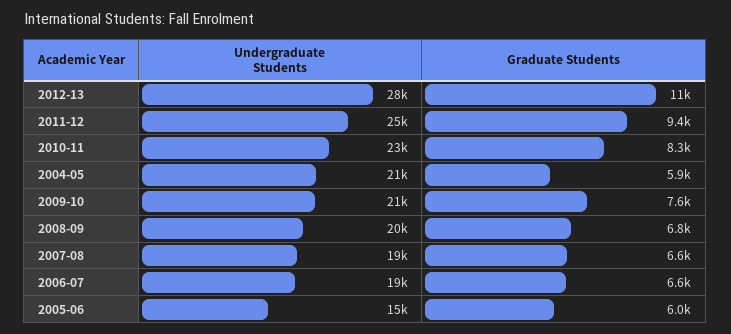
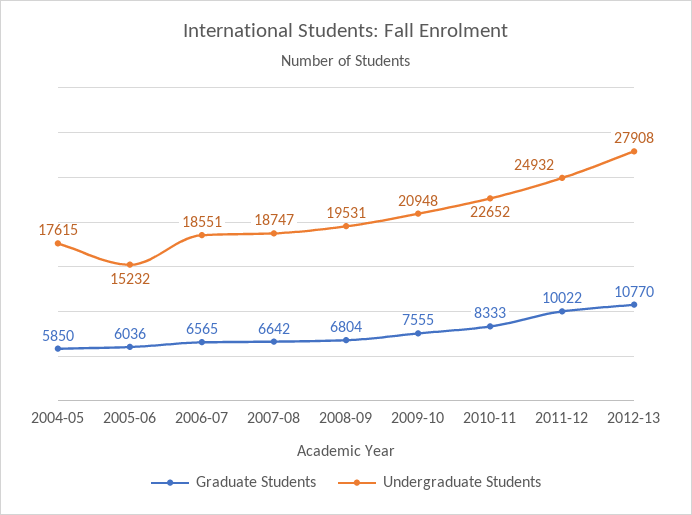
  {
    "Undergraduate Students": {
      "2012-13": 27908,
      "2011-12": 24932,
      "2010-11": 22652,
-     "2004-05": 21000,
+     "2004-05": 17615,
      "2009-10": 20948,
      "2008-09": 19531,
      "2007-08": 18747,
      "2006-07": 18551,
      "2005-06": 15232
    },
    "Graduate Students": {
      "2012-13": 10770,
-     "2011-12": 9400,
+     "2011-12": 10022,
      "2010-11": 8333,
      "2004-05": 5850,
      "2009-10": 7555,
      "2008-09": 6804,
      "2007-08": 6642,
      "2006-07": 6565,
      "2005-06": 6036
    }
  }

